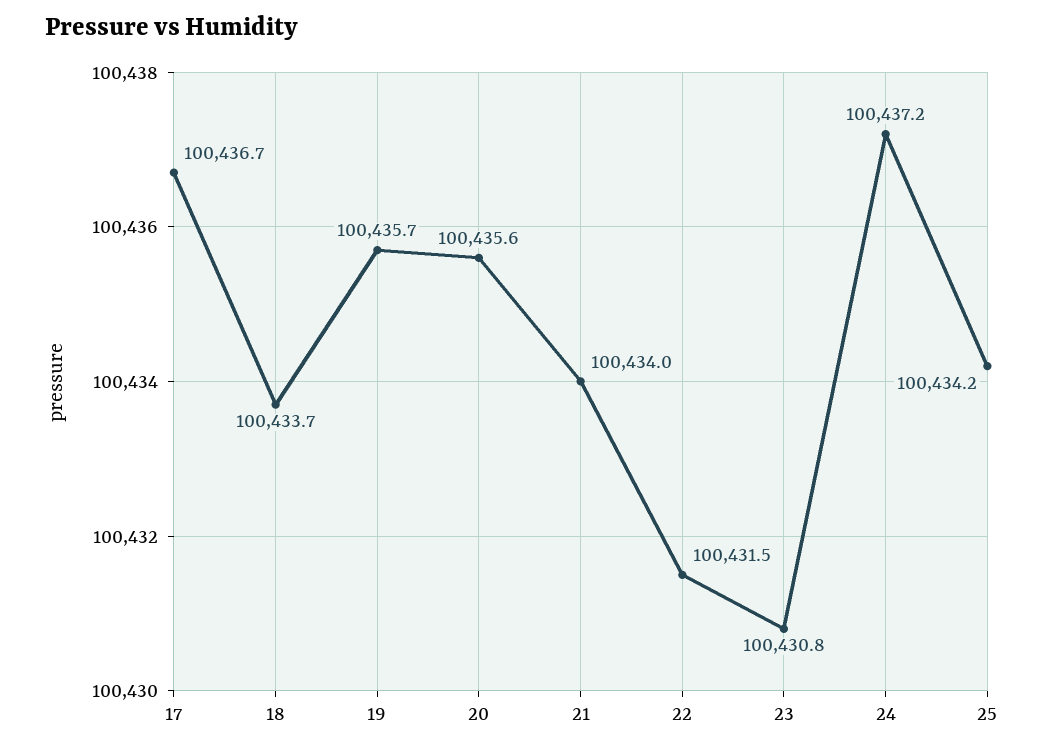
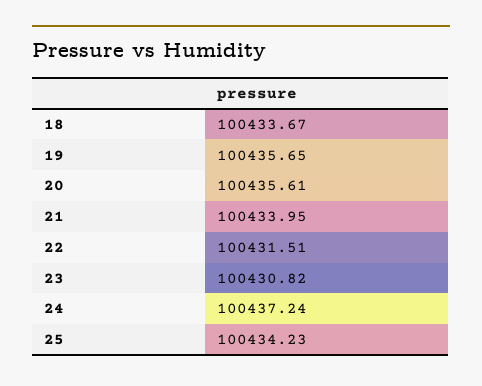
  {
-   "17": 100436.7,
    "18": 100433.67,
    "19": 100435.65,
    "20": 100435.61,
    "21": 100433.95,
    "22": 100431.51,
    "23": 100430.82,
    "24": 100437.24,
    "25": 100434.23
  }

